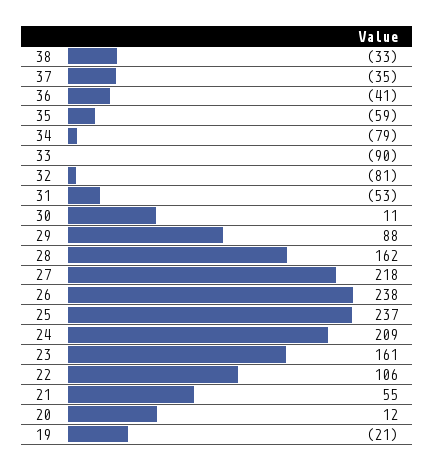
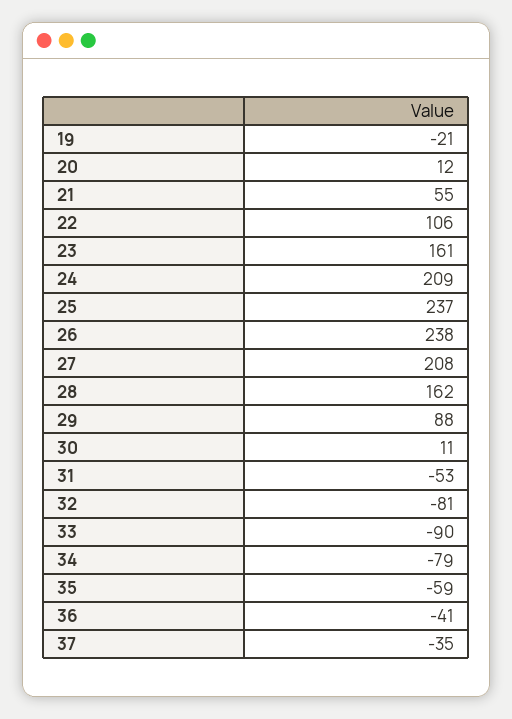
  {
-   "38": -33,
    "37": -35,
    "36": -41,
    "35": -59,
    "34": -79,
    "33": -90,
    "32": -81,
    "31": -53,
    "30": 11,
    "29": 88,
    "28": 162,
-   "27": 218,
+   "27": 208,
    "26": 238,
    "25": 237,
    "24": 209,
    "23": 161,
    "22": 106,
    "21": 55,
    "20": 12,
    "19": -21
  }

